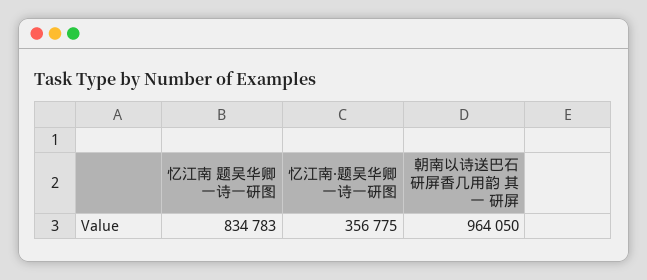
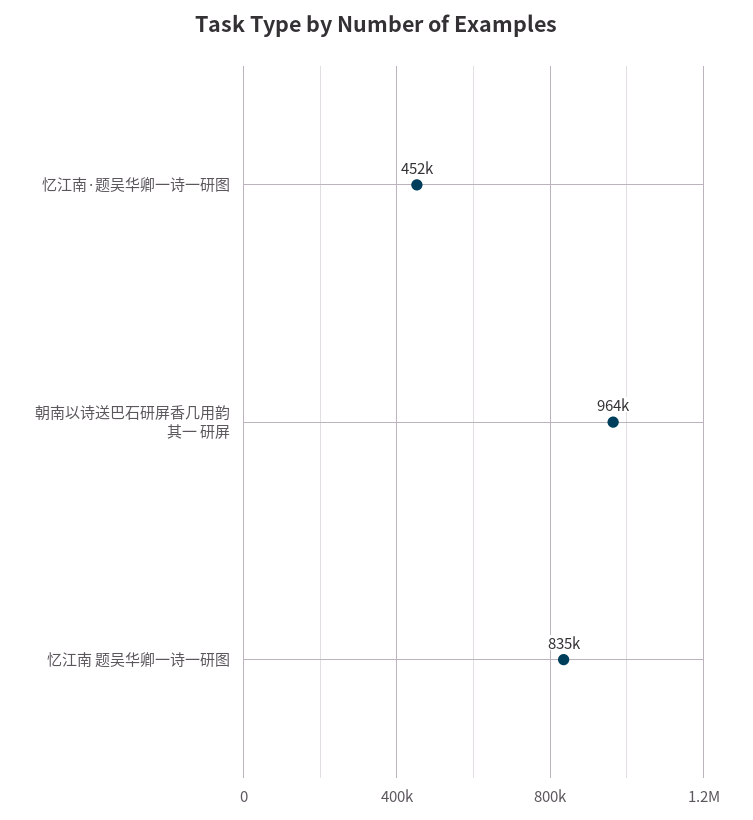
  {
    "忆江南 题吴华卿一诗一研图": 834783,
-   "忆江南·题吴华卿一诗一研图": 356775,
+   "忆江南·题吴华卿一诗一研图": 452000,
    "朝南以诗送巴石研屏香几用韵 其一 研屏": 964050
  }

